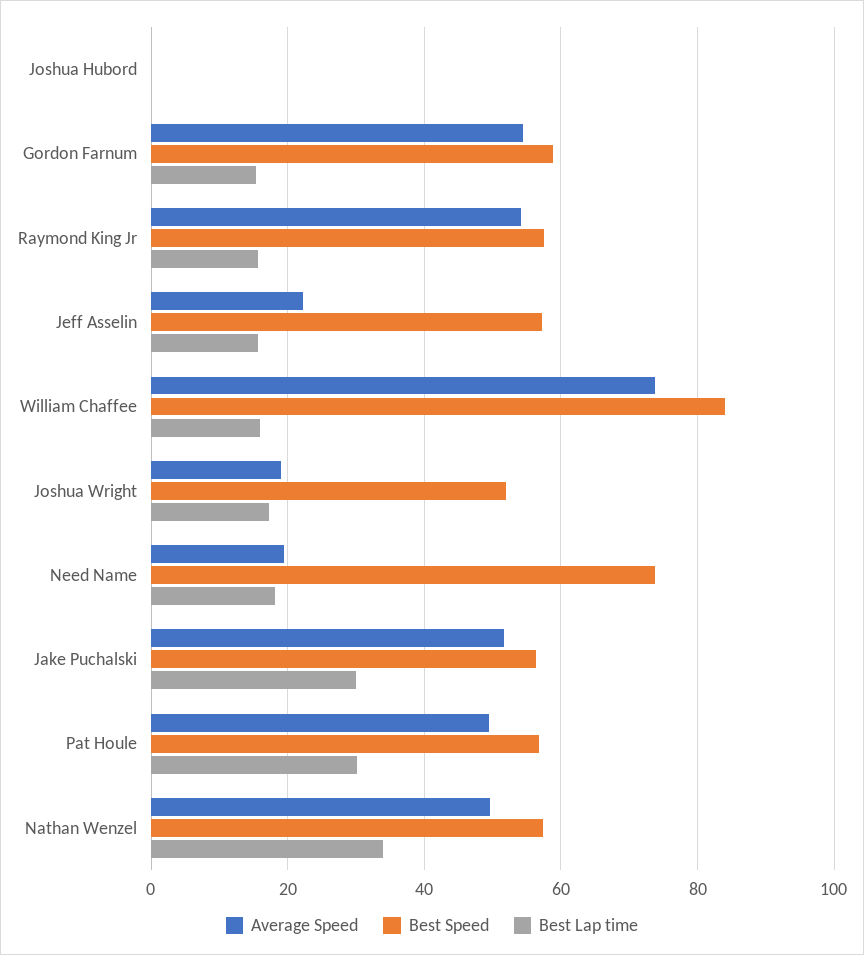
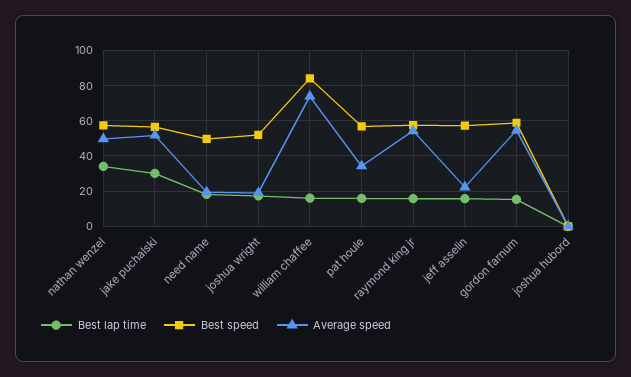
  {
    "Average Speed": {
      "Joshua Hubord": 0,
      "Gordon Farnum": 54,
      "Raymond King Jr": 54,
      "Jeff Asselin": 22,
      "William Chaffee": 74,
      "Joshua Wright": 20,
      "Need Name": 20,
      "Jake Puchalski": 52,
-     "Pat Houle": 50,
+     "Pat Houle": 35,
      "Nathan Wenzel": 50
    },
    "Best Speed": {
      "Joshua Hubord": 0,
      "Gordon Farnum": 58,
      "Raymond King Jr": 58,
      "Jeff Asselin": 58,
      "William Chaffee": 84,
      "Joshua Wright": 52,
-     "Need Name": 74,
+     "Need Name": 50,
      "Jake Puchalski": 56,
      "Pat Houle": 56,
      "Nathan Wenzel": 58
    },
    "Best Lap time": {
      "Joshua Hubord": 0,
      "Gordon Farnum": 16,
      "Raymond King Jr": 16,
      "Jeff Asselin": 16,
      "William Chaffee": 16,
      "Joshua Wright": 18,
      "Need Name": 18,
      "Jake Puchalski": 30,
-     "Pat Houle": 30,
+     "Pat Houle": 15,
      "Nathan Wenzel": 34
    }
  }

